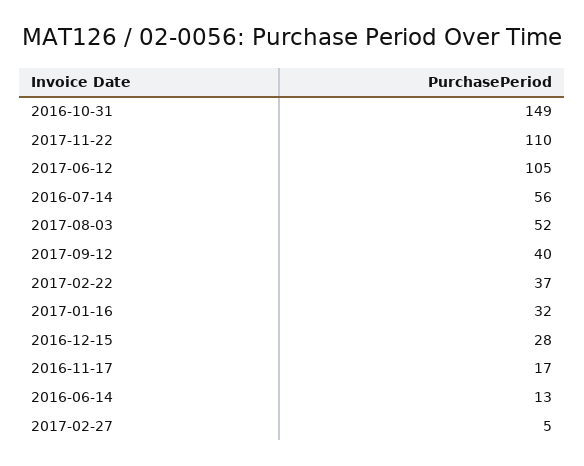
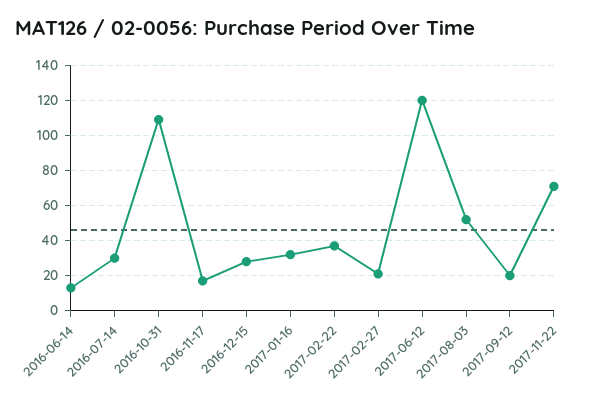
  {
-   "2016-10-31": 149,
+   "2016-10-31": 110,
-   "2017-11-22": 110,
+   "2017-11-22": 70,
-   "2017-06-12": 105,
+   "2017-06-12": 120,
-   "2016-07-14": 56,
+   "2016-07-14": 30,
    "2017-08-03": 52,
-   "2017-09-12": 40,
+   "2017-09-12": 20,
    "2017-02-22": 37,
    "2017-01-16": 32,
    "2016-12-15": 28,
    "2016-11-17": 17,
    "2016-06-14": 13,
-   "2017-02-27": 5
+   "2017-02-27": 20
  }

